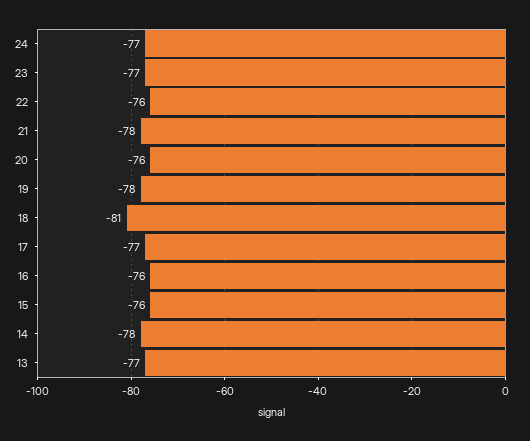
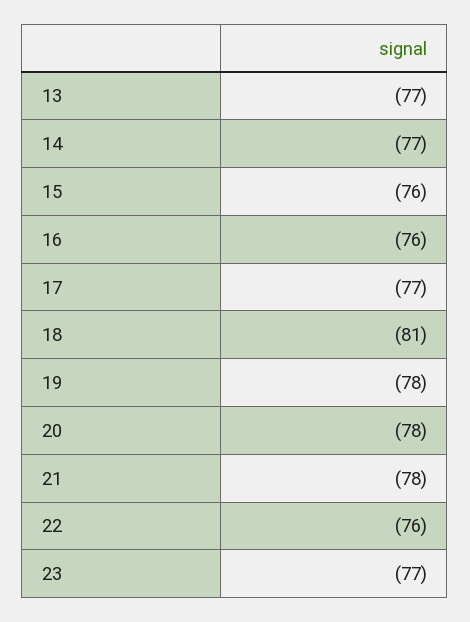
  {
-   "24": -77,
    "23": -77,
    "22": -76,
    "21": -78,
-   "20": -76,
+   "20": -78,
    "19": -78,
    "18": -81,
    "17": -77,
    "16": -76,
    "15": -76,
-   "14": -78,
+   "14": -77,
    "13": -77
  }

